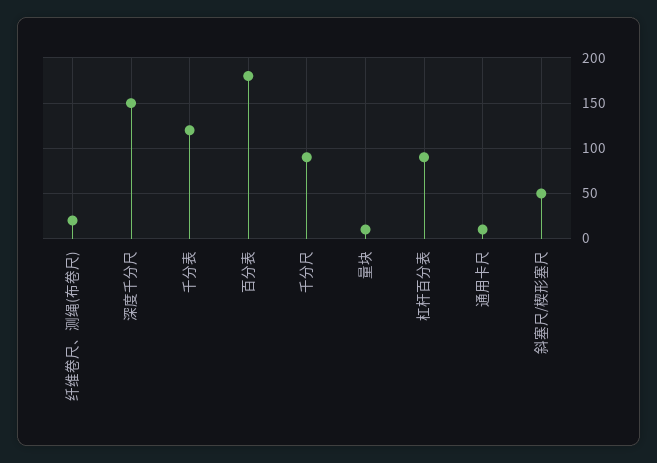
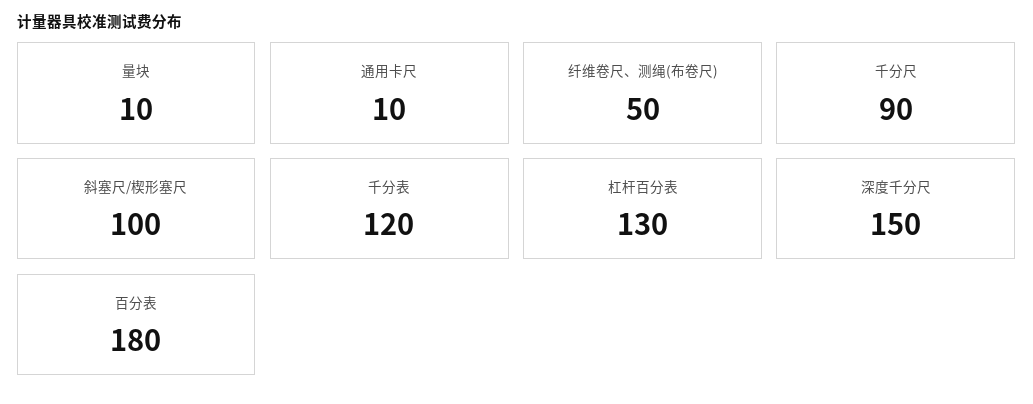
  {
-   "纤维卷尺、测绳(布卷尺)": 20,
+   "纤维卷尺、测绳(布卷尺)": 50,
    "深度千分尺": 150,
    "千分表": 120,
    "百分表": 180,
    "千分尺": 90,
    "量块": 10,
-   "杠杆百分表": 90,
+   "杠杆百分表": 130,
    "通用卡尺": 10,
-   "斜塞尺/楔形塞尺": 50
+   "斜塞尺/楔形塞尺": 100
  }

